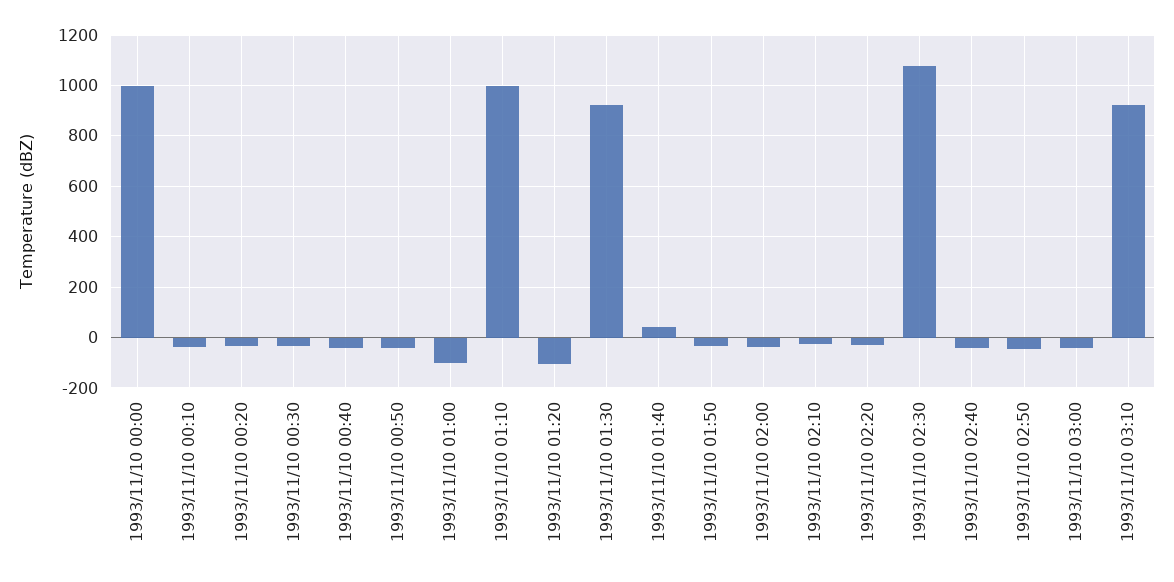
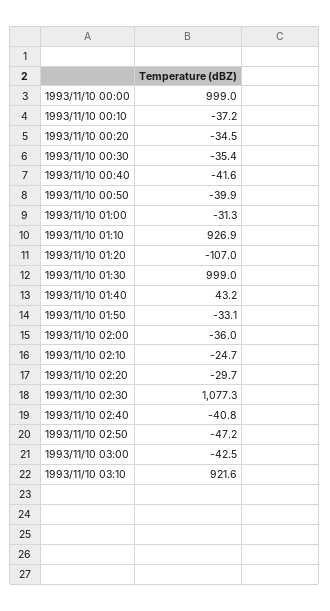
  {
    "1993/11/10 00:00": 999,
    "1993/11/10 00:10": -37.2,
    "1993/11/10 00:20": -34.5,
    "1993/11/10 00:30": -35.4,
    "1993/11/10 00:40": -41.6,
    "1993/11/10 00:50": -39.9,
-   "1993/11/10 01:00": -100,
+   "1993/11/10 01:00": -31.3,
-   "1993/11/10 01:10": 1000,
+   "1993/11/10 01:10": 926.9,
    "1993/11/10 01:20": -107,
-   "1993/11/10 01:30": 925,
+   "1993/11/10 01:30": 999,
    "1993/11/10 01:40": 43.2,
    "1993/11/10 01:50": -33.1,
    "1993/11/10 02:00": -36,
    "1993/11/10 02:10": -24.7,
    "1993/11/10 02:20": -29.7,
    "1993/11/10 02:30": 1077.3,
    "1993/11/10 02:40": -40.8,
    "1993/11/10 02:50": -47.2,
    "1993/11/10 03:00": -42.5,
    "1993/11/10 03:10": 921.6
  }

